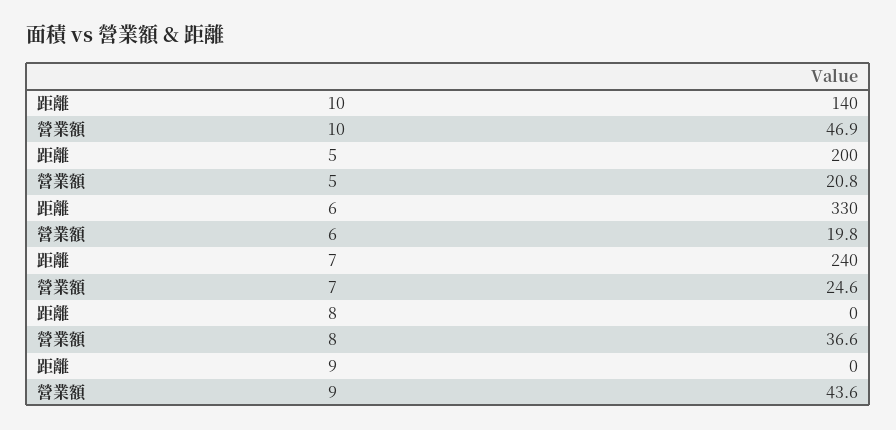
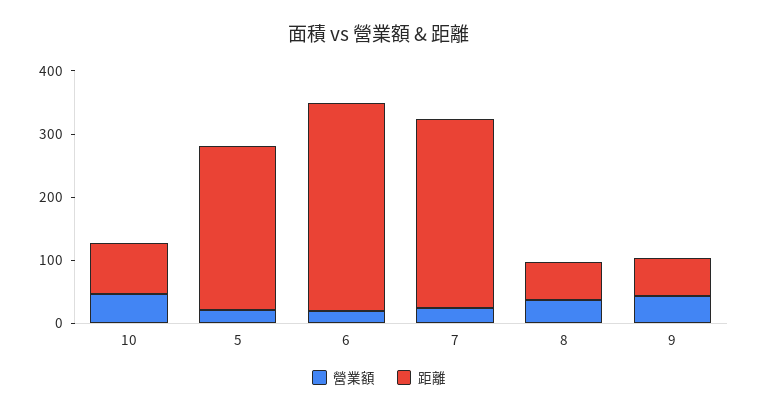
  {
    "距離": {
-     "10": 140,
+     "10": 80,
-     "5": 200,
+     "5": 260,
      "6": 330,
-     "7": 240,
+     "7": 300,
-     "8": 0,
+     "8": 60,
-     "9": 0
+     "9": 60
    },
    "營業額": {
      "10": 46.9,
      "5": 20.8,
      "6": 19.8,
      "7": 24.6,
      "8": 36.6,
      "9": 43.6
    }
  }

